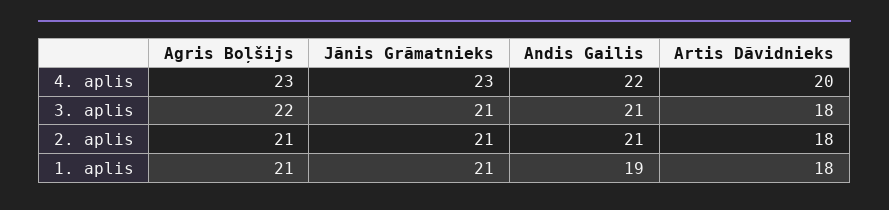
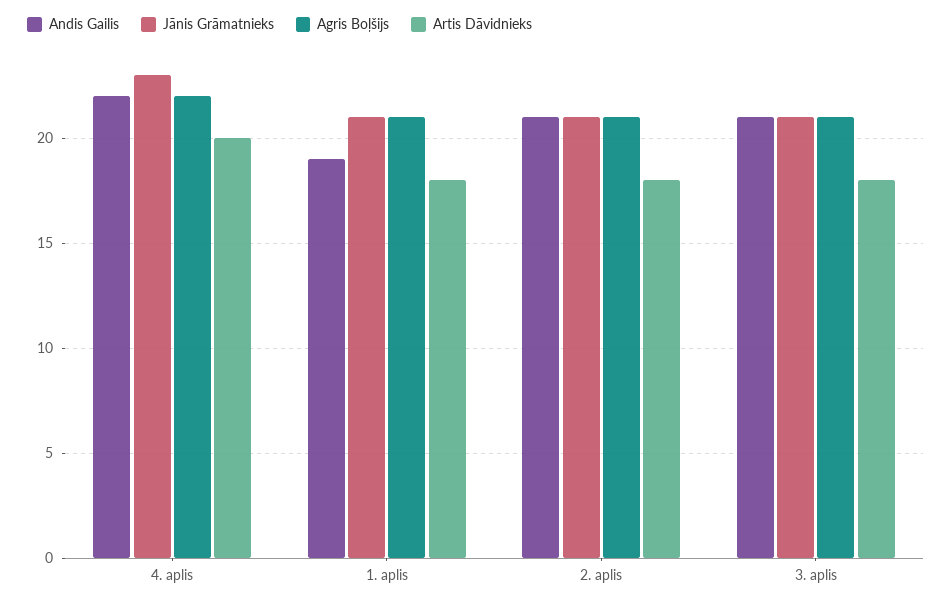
  {
    "Agris Boļšijs": {
-     "4. aplis": 23,
+     "4. aplis": 22,
-     "3. aplis": 22,
+     "3. aplis": 21,
      "2. aplis": 21,
      "1. aplis": 21
    },
    "Jānis Grāmatnieks": {
      "4. aplis": 23,
      "3. aplis": 21,
      "2. aplis": 21,
      "1. aplis": 21
    },
    "Andis Gailis": {
      "4. aplis": 22,
      "3. aplis": 21,
      "2. aplis": 21,
      "1. aplis": 19
    },
    "Artis Dāvidnieks": {
      "4. aplis": 20,
      "3. aplis": 18,
      "2. aplis": 18,
      "1. aplis": 18
    }
  }

